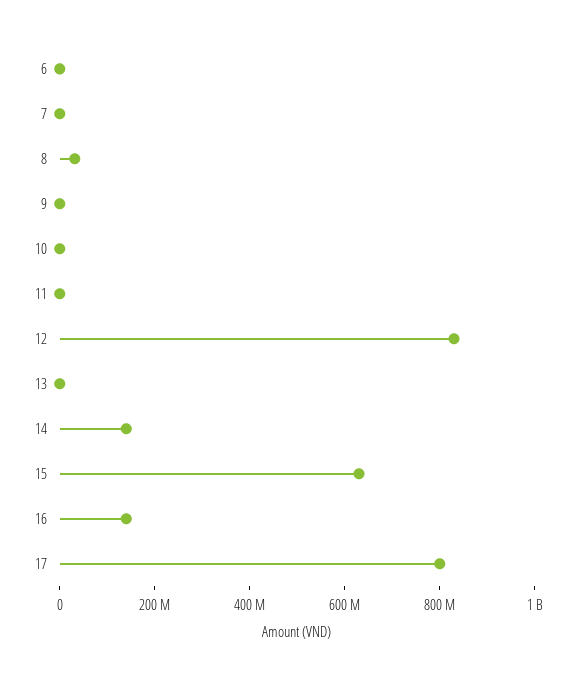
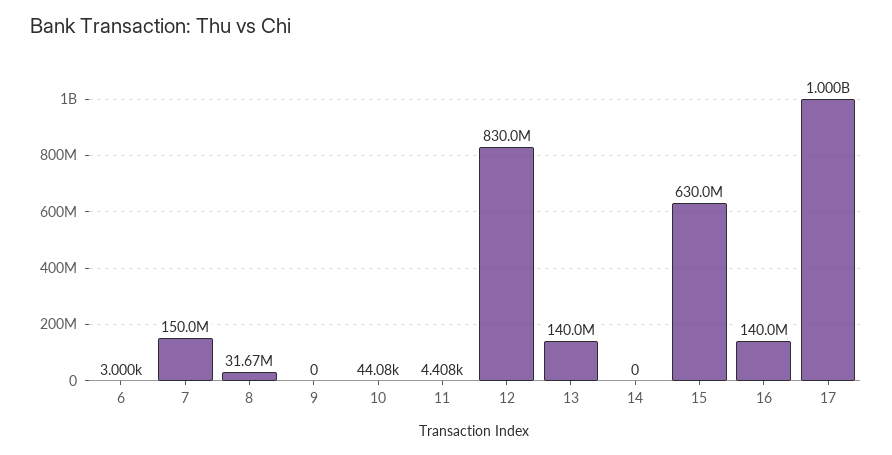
  {
    "6": 3000,
-   "7": 0,
+   "7": 150000000,
    "8": 31670000,
    "9": 0,
    "10": 44080,
    "11": 4408,
    "12": 830000000,
-   "13": 0,
+   "13": 140000000,
-   "14": 150000000,
+   "14": 0,
    "15": 630000000,
    "16": 140000000,
-   "17": 800000000
+   "17": 1000000000
  }

